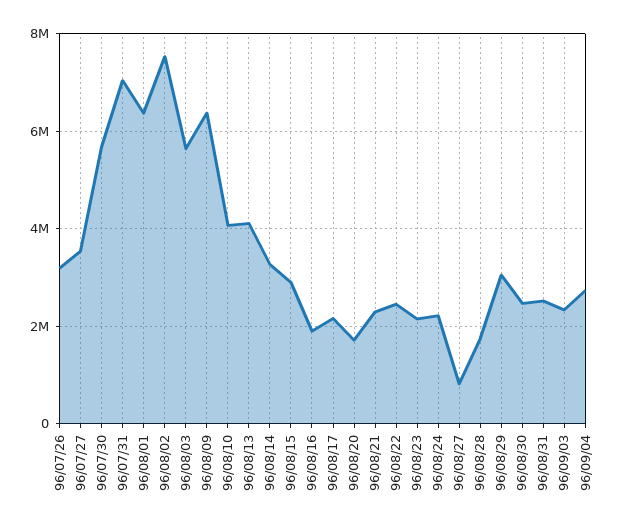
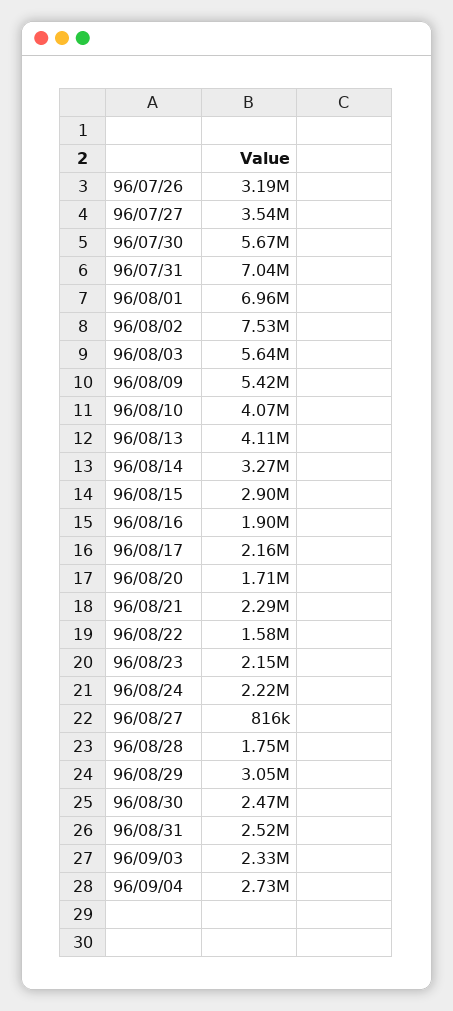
  {
    "96/07/26": 3190000,
    "96/07/27": 3540000,
    "96/07/30": 5670000,
    "96/07/31": 7040000,
-   "96/08/01": 6400000,
+   "96/08/01": 6960000,
    "96/08/02": 7530000,
    "96/08/03": 5640000,
-   "96/08/09": 6400000,
+   "96/08/09": 5420000,
    "96/08/10": 4070000,
    "96/08/13": 4110000,
    "96/08/14": 3270000,
    "96/08/15": 2900000,
    "96/08/16": 1900000,
    "96/08/17": 2160000,
    "96/08/20": 1710000,
    "96/08/21": 2290000,
-   "96/08/22": 2400000,
+   "96/08/22": 1580000,
    "96/08/23": 2150000,
    "96/08/24": 2220000,
    "96/08/27": 816000,
    "96/08/28": 1750000,
    "96/08/29": 3050000,
    "96/08/30": 2470000,
    "96/08/31": 2520000,
    "96/09/03": 2330000,
    "96/09/04": 2730000
  }

